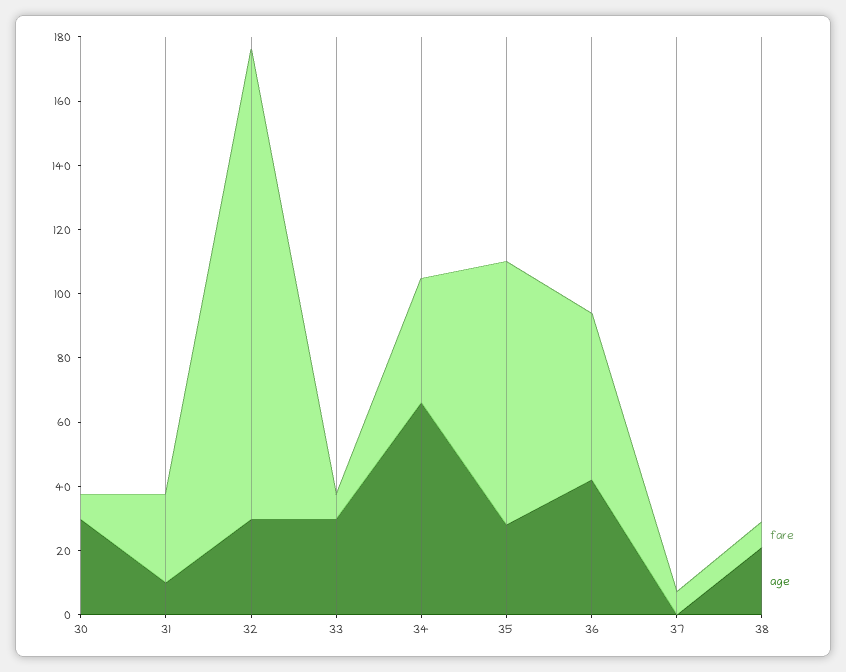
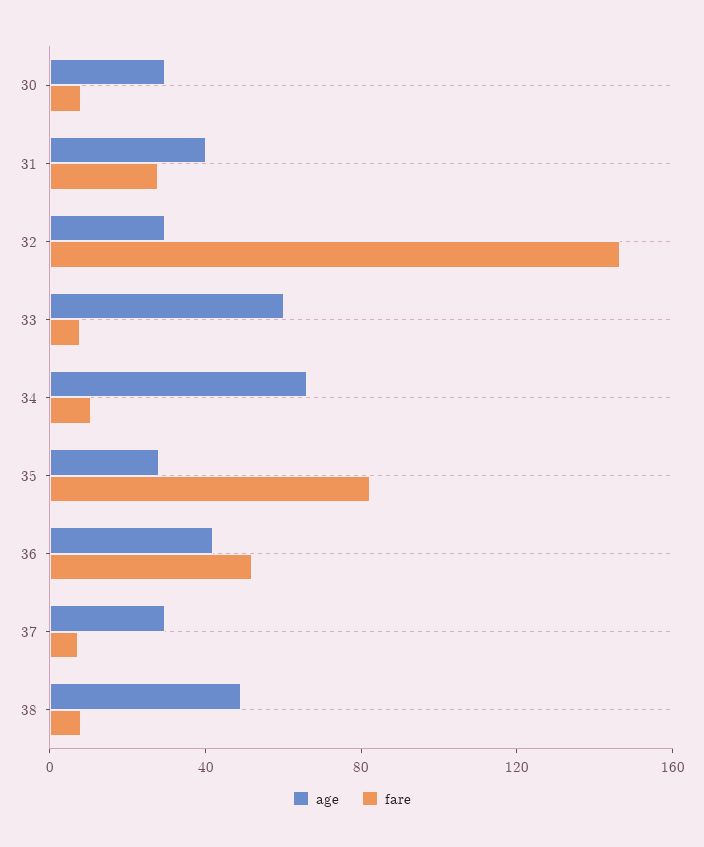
  {
    "fare": {
      "30": 10,
      "31": 30,
      "32": 145,
      "33": 10,
-     "34": 40,
+     "34": 10,
      "35": 80,
      "36": 50,
      "37": 5,
      "38": 10
    },
    "age": {
      "30": 30,
-     "31": 10,
+     "31": 40,
      "32": 30,
-     "33": 30,
+     "33": 60,
      "34": 65,
      "35": 30,
      "36": 40,
-     "37": 0,
+     "37": 30,
-     "38": 20
+     "38": 50
    }
  }

